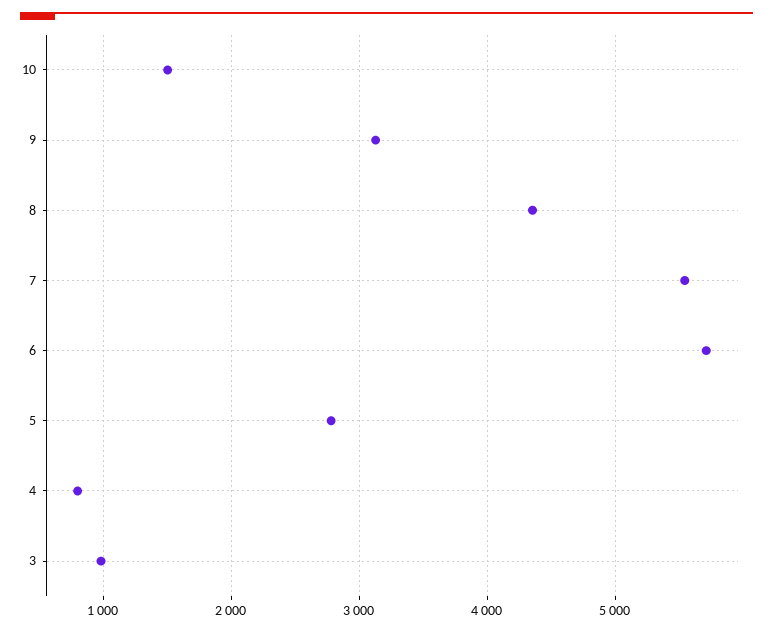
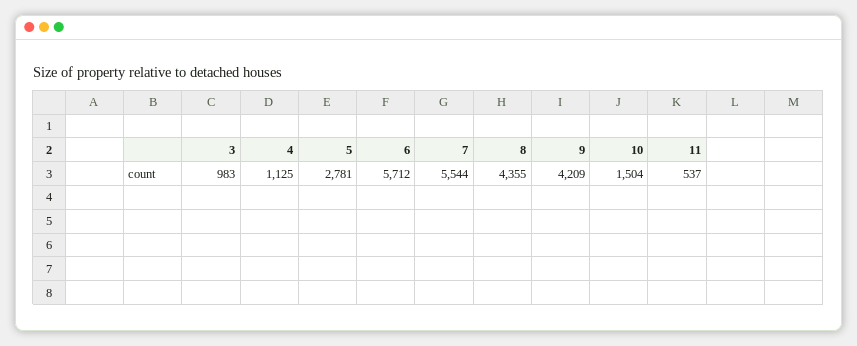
  {
    "10": 1504,
-   "9": 3100,
+   "9": 4209,
    "8": 4355,
    "7": 5544,
    "6": 5712,
    "5": 2781,
-   "4": 800,
+   "4": 1125,
-   "3": 983
+   "3": 983,
+   "11": 537
  }

